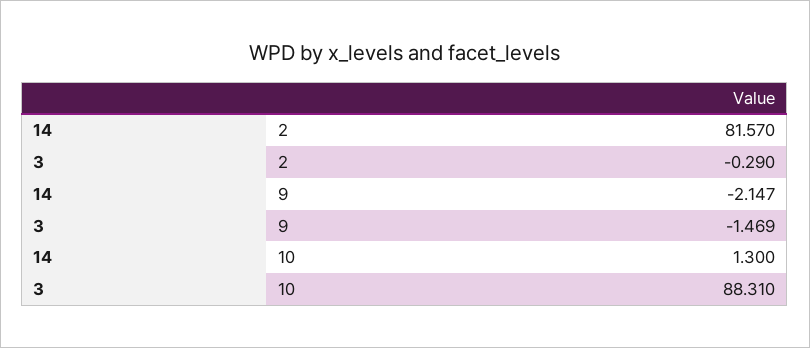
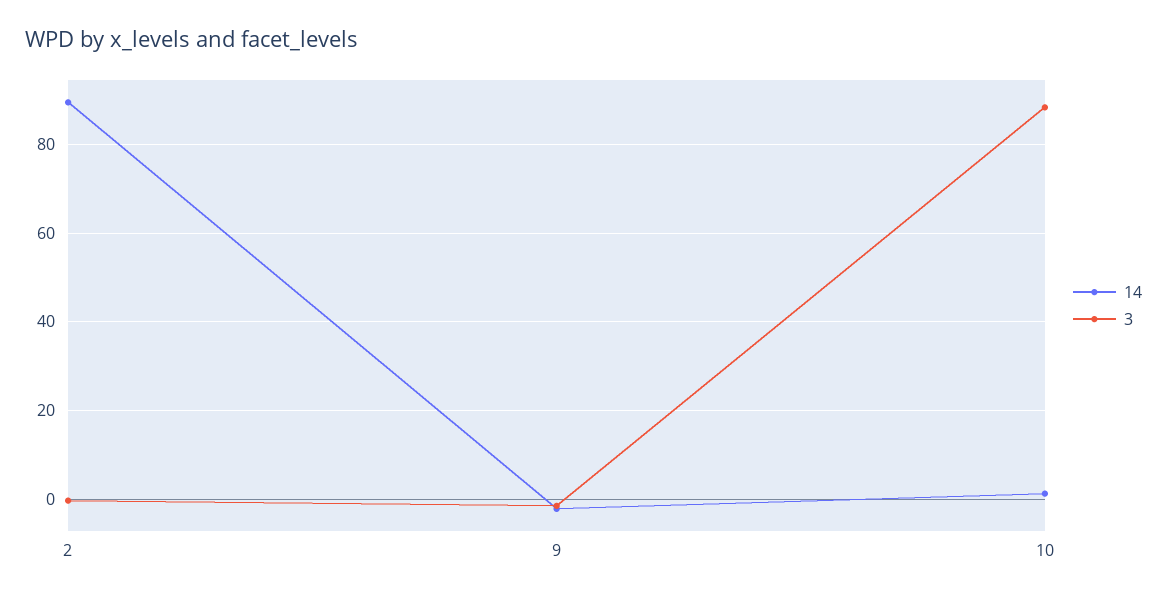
  {
    "14": {
-     "2": 81.57,
+     "2": 90,
      "9": -2.147,
      "10": 1.3
    },
    "3": {
      "2": -0.29,
      "9": -1.469,
      "10": 88.31
    }
  }

